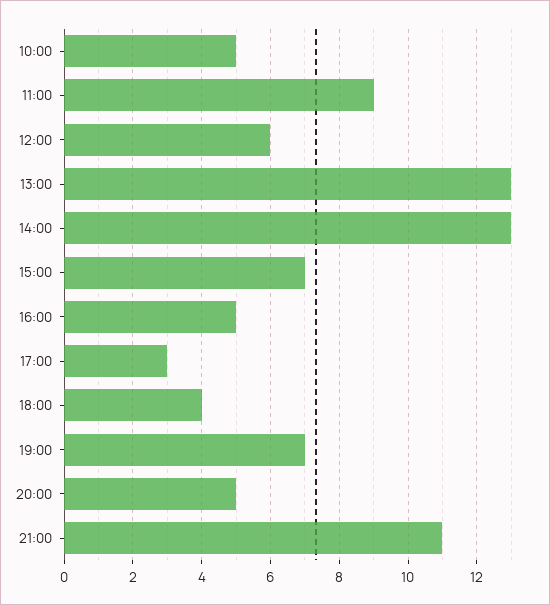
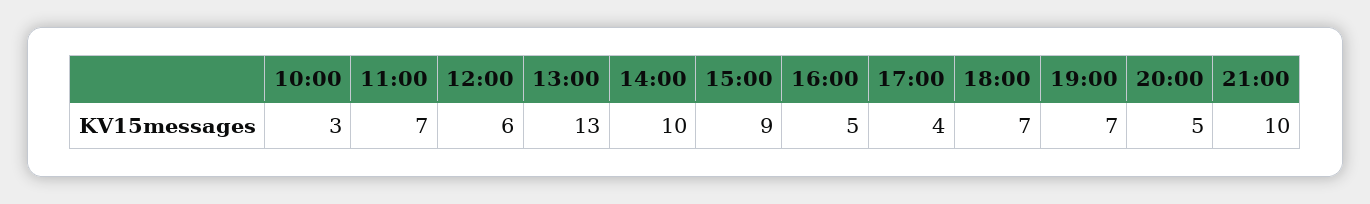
  {
-   "10:00": 5,
+   "10:00": 3,
-   "11:00": 9,
+   "11:00": 7,
    "12:00": 6,
    "13:00": 13,
-   "14:00": 13,
+   "14:00": 10,
-   "15:00": 7,
+   "15:00": 9,
    "16:00": 5,
-   "17:00": 3,
+   "17:00": 4,
-   "18:00": 4,
+   "18:00": 7,
    "19:00": 7,
    "20:00": 5,
-   "21:00": 11
+   "21:00": 10
  }

